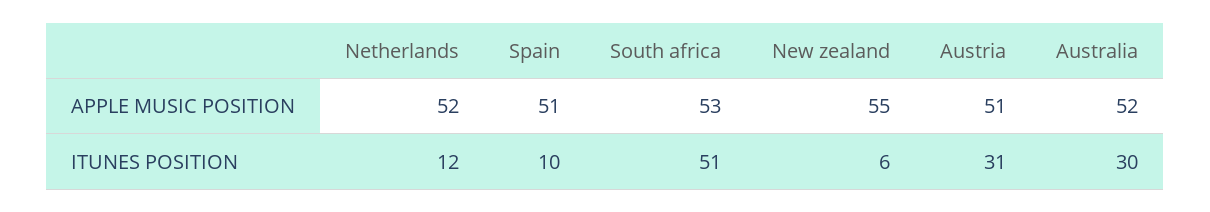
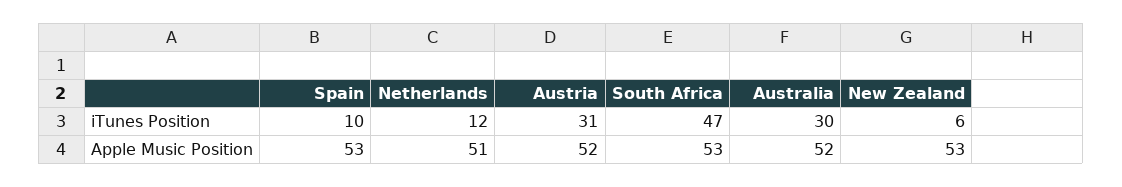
  {
    "Netherlands": {
-     "APPLE MUSIC POSITION": 52,
+     "APPLE MUSIC POSITION": 51,
      "ITUNES POSITION": 12
    },
    "Spain": {
-     "APPLE MUSIC POSITION": 51,
+     "APPLE MUSIC POSITION": 53,
      "ITUNES POSITION": 10
    },
    "South africa": {
      "APPLE MUSIC POSITION": 53,
-     "ITUNES POSITION": 51
+     "ITUNES POSITION": 47
    },
    "New zealand": {
-     "APPLE MUSIC POSITION": 55,
+     "APPLE MUSIC POSITION": 53,
      "ITUNES POSITION": 6
    },
    "Austria": {
-     "APPLE MUSIC POSITION": 51,
+     "APPLE MUSIC POSITION": 52,
      "ITUNES POSITION": 31
    },
    "Australia": {
      "APPLE MUSIC POSITION": 52,
      "ITUNES POSITION": 30
    }
  }

